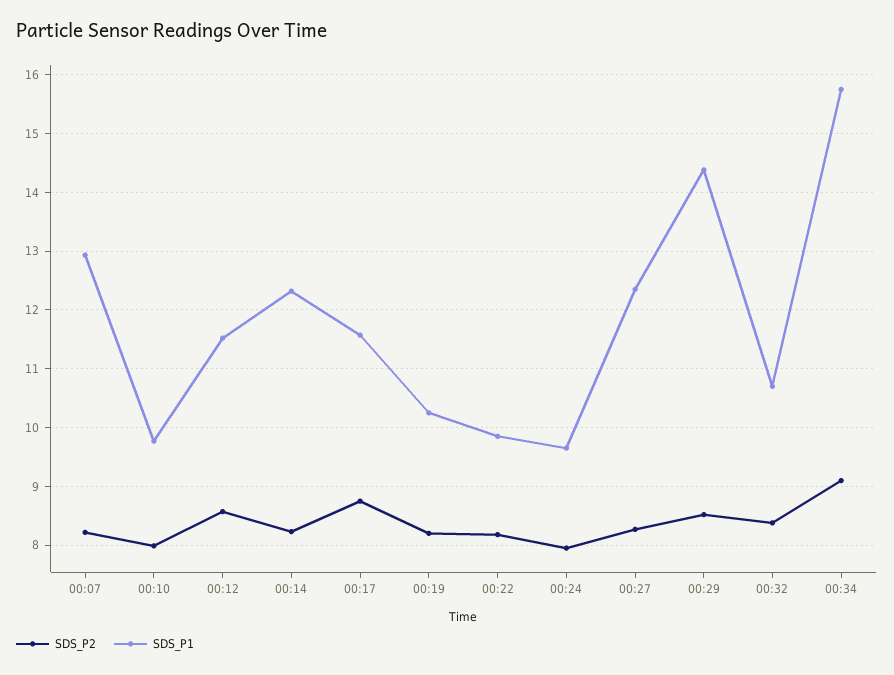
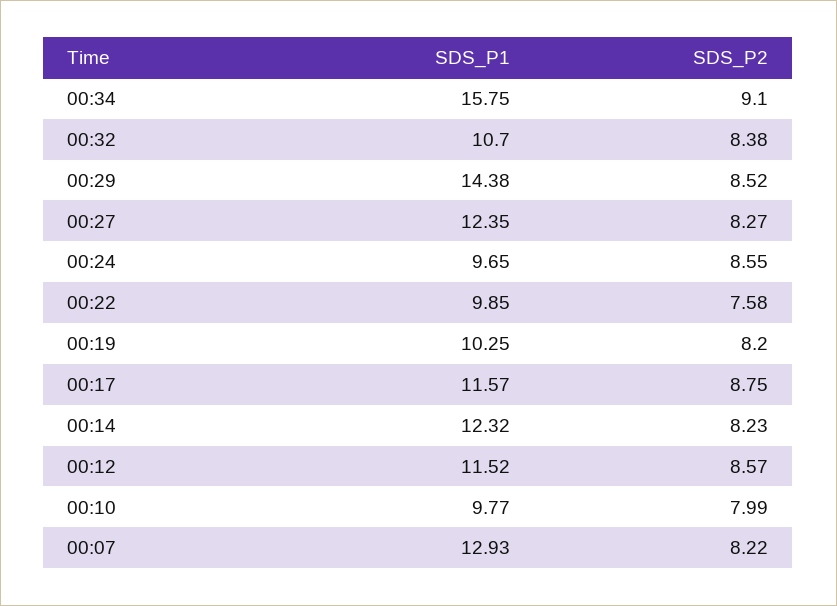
  {
    "SDS_P2": {
      "00:07": 8.22,
      "00:10": 7.99,
      "00:12": 8.57,
      "00:14": 8.23,
      "00:17": 8.75,
      "00:19": 8.2,
-     "00:22": 8.2,
+     "00:22": 7.58,
-     "00:24": 8,
+     "00:24": 8.55,
      "00:27": 8.27,
      "00:29": 8.52,
      "00:32": 8.38,
      "00:34": 9.1
    },
    "SDS_P1": {
      "00:07": 12.93,
      "00:10": 9.77,
      "00:12": 11.52,
      "00:14": 12.32,
      "00:17": 11.57,
      "00:19": 10.25,
      "00:22": 9.85,
      "00:24": 9.65,
      "00:27": 12.35,
      "00:29": 14.38,
      "00:32": 10.7,
      "00:34": 15.75
    }
  }

